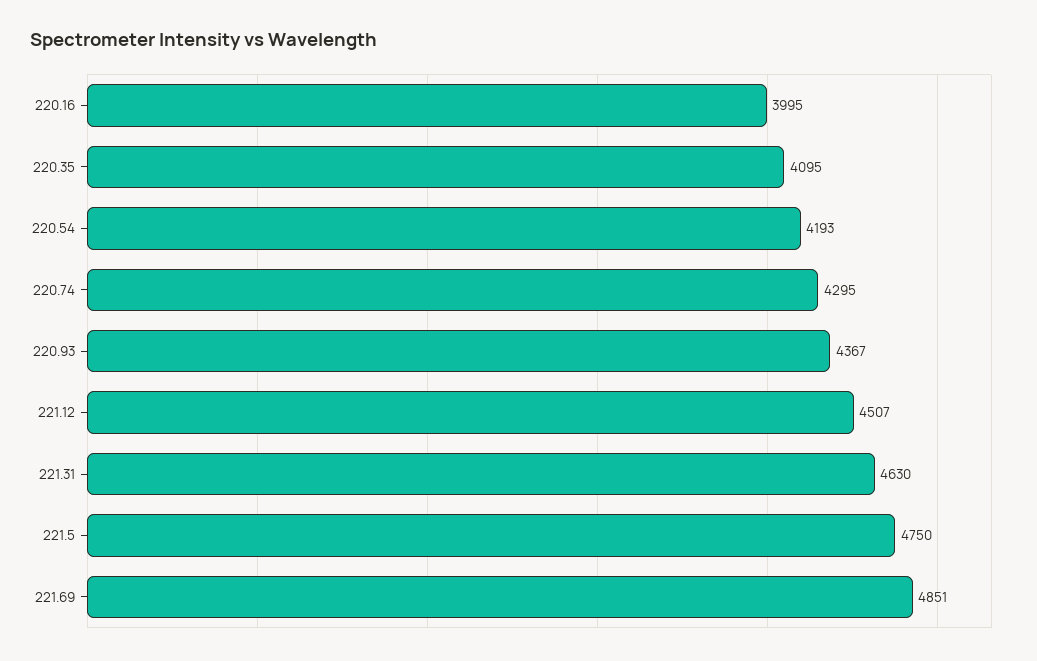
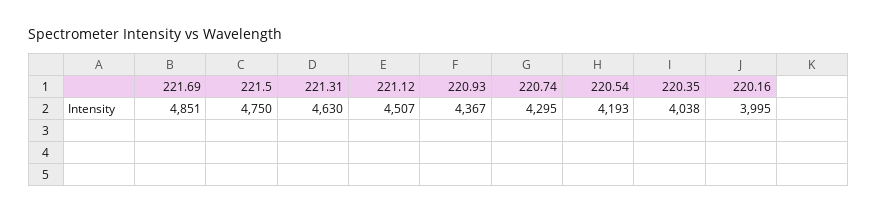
  {
    "220.16": 3995,
-   "220.35": 4095,
+   "220.35": 4038,
    "220.54": 4193,
    "220.74": 4295,
    "220.93": 4367,
    "221.12": 4507,
    "221.31": 4630,
    "221.5": 4750,
    "221.69": 4851
  }

